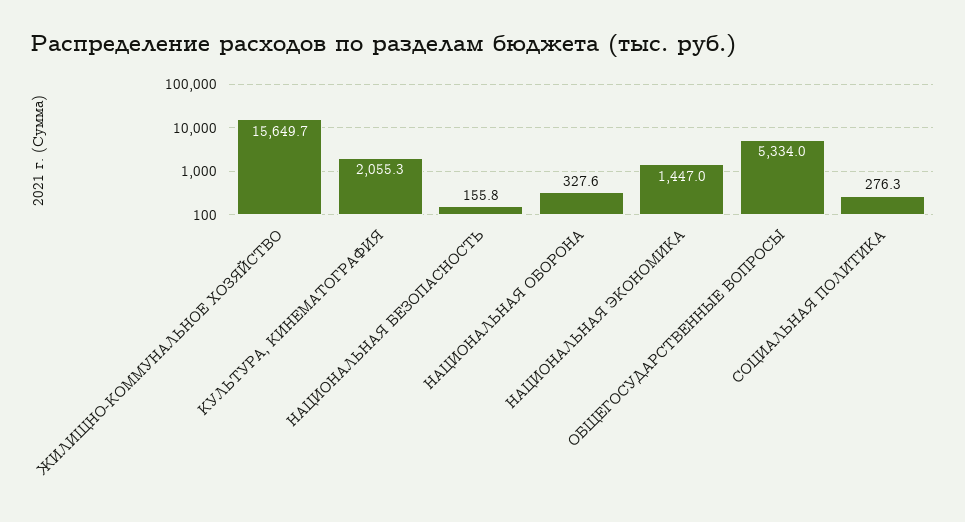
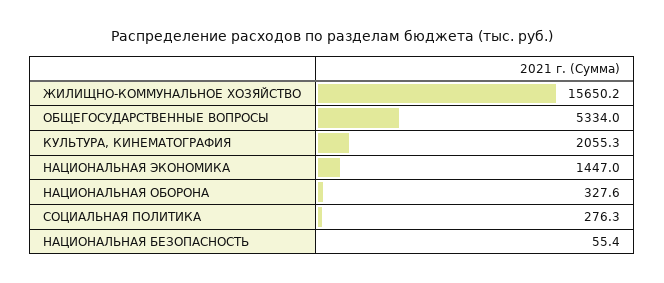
  {
-   "ЖИЛИЩНО-КОММУНАЛЬНОЕ ХОЗЯЙСТВО": 15649.7,
+   "ЖИЛИЩНО-КОММУНАЛЬНОЕ ХОЗЯЙСТВО": 15650.2,
    "КУЛЬТУРА, КИНЕМАТОГРАФИЯ": 2055.3,
-   "НАЦИОНАЛЬНАЯ БЕЗОПАСНОСТЬ": 155.8,
+   "НАЦИОНАЛЬНАЯ БЕЗОПАСНОСТЬ": 55.4,
    "НАЦИОНАЛЬНАЯ ОБОРОНА": 327.6,
    "НАЦИОНАЛЬНАЯ ЭКОНОМИКА": 1447,
    "ОБЩЕГОСУДАРСТВЕННЫЕ ВОПРОСЫ": 5334,
    "СОЦИАЛЬНАЯ ПОЛИТИКА": 276.3
  }

